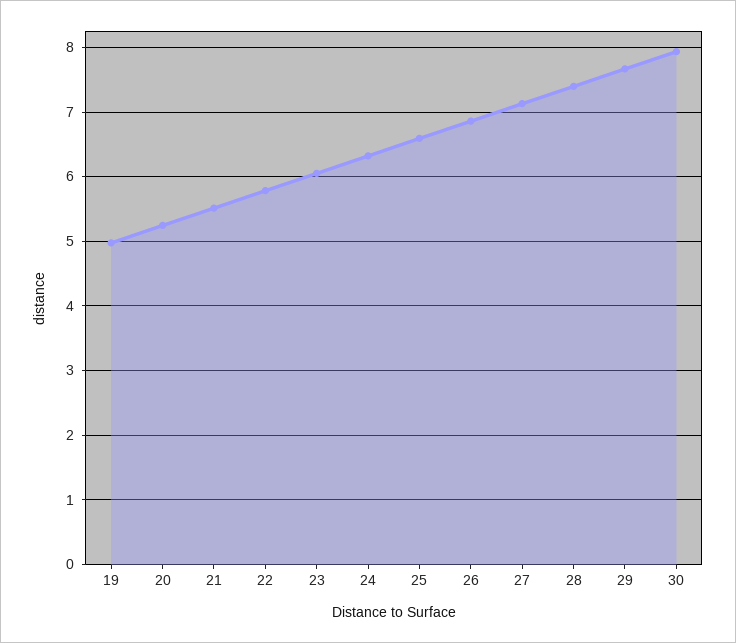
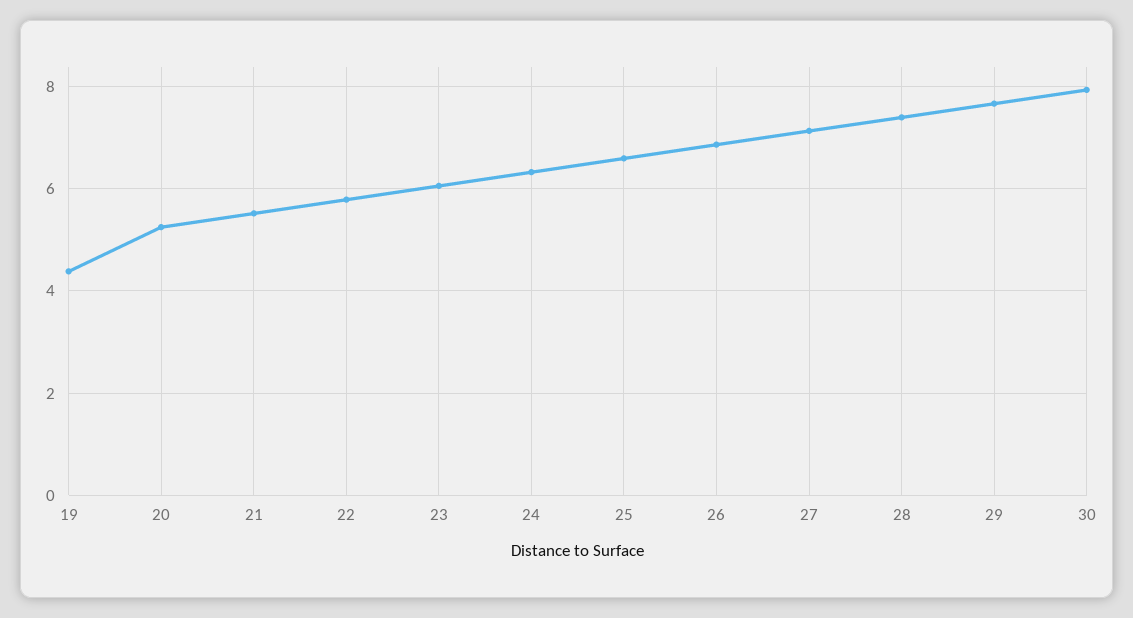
  {
-   "19": 5,
+   "19": 4.4,
    "20": 5.2,
    "21": 5.5,
    "22": 5.8,
    "23": 6.1,
    "24": 6.3,
    "25": 6.6,
    "26": 6.9,
    "27": 7.1,
    "28": 7.4,
    "29": 7.7,
    "30": 7.9
  }

